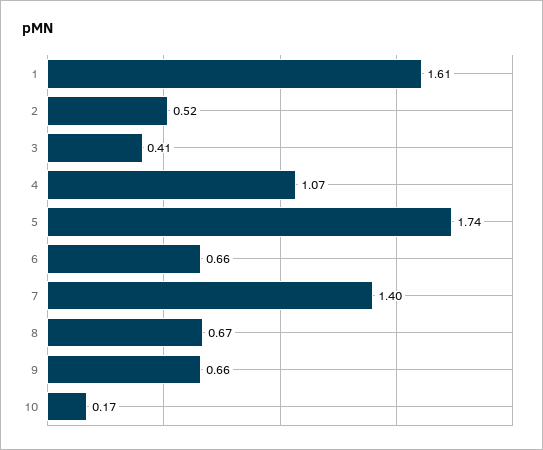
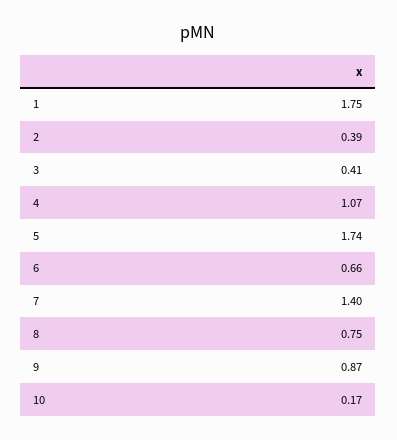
  {
-   "1": 1.61,
+   "1": 1.75,
-   "2": 0.52,
+   "2": 0.39,
    "3": 0.41,
    "4": 1.07,
    "5": 1.74,
    "6": 0.66,
    "7": 1.4,
-   "8": 0.67,
+   "8": 0.75,
-   "9": 0.66,
+   "9": 0.87,
    "10": 0.17
  }

